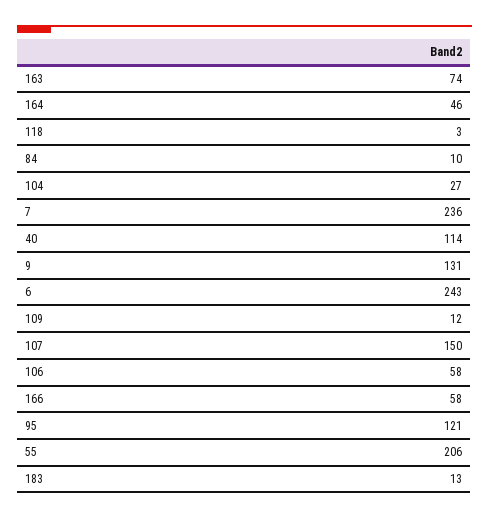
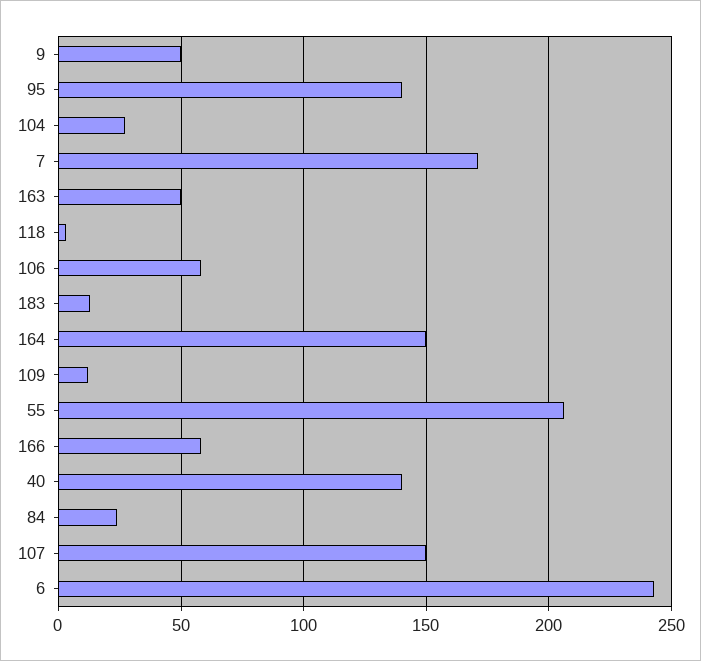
  {
-   "163": 74,
+   "163": 50,
-   "164": 46,
+   "164": 150,
    "118": 3,
-   "84": 10,
+   "84": 25,
    "104": 27,
-   "7": 236,
+   "7": 170,
-   "40": 114,
+   "40": 140,
-   "9": 131,
+   "9": 50,
    "6": 243,
    "109": 12,
    "107": 150,
    "106": 58,
    "166": 58,
-   "95": 121,
+   "95": 140,
    "55": 206,
    "183": 13
  }

